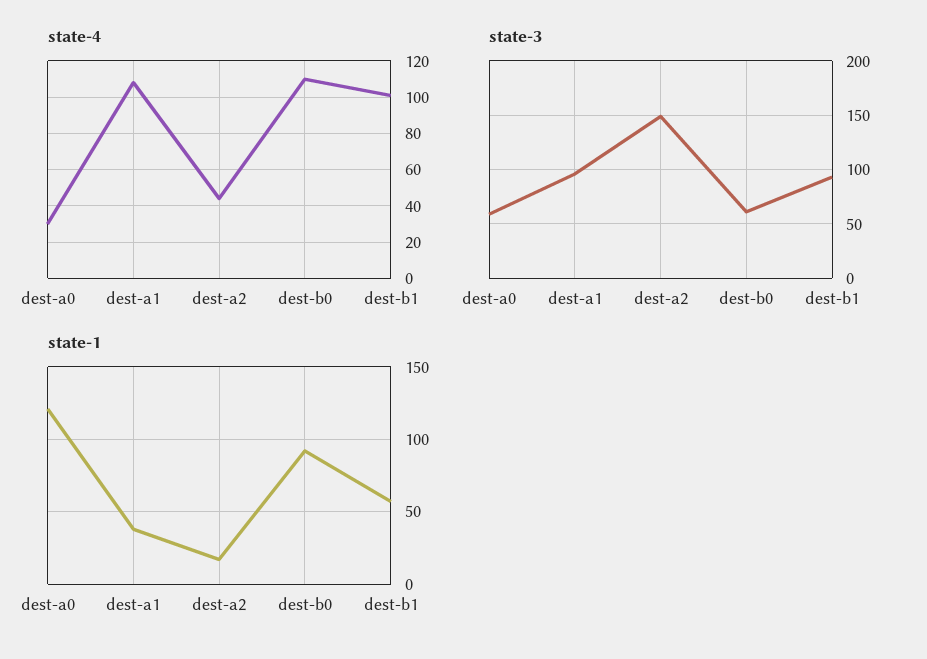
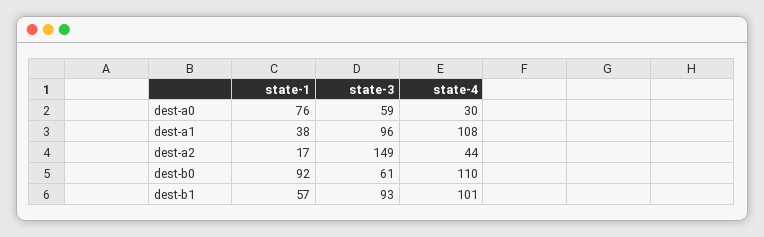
  {
    "state-4": {
      "dest-a0": 30,
      "dest-a1": 108,
      "dest-a2": 44,
      "dest-b0": 110,
      "dest-b1": 101
    },
    "state-3": {
      "dest-a0": 59,
      "dest-a1": 96,
      "dest-a2": 149,
      "dest-b0": 61,
      "dest-b1": 93
    },
    "state-1": {
-     "dest-a0": 120,
+     "dest-a0": 76,
      "dest-a1": 38,
      "dest-a2": 17,
      "dest-b0": 92,
      "dest-b1": 57
    }
  }

